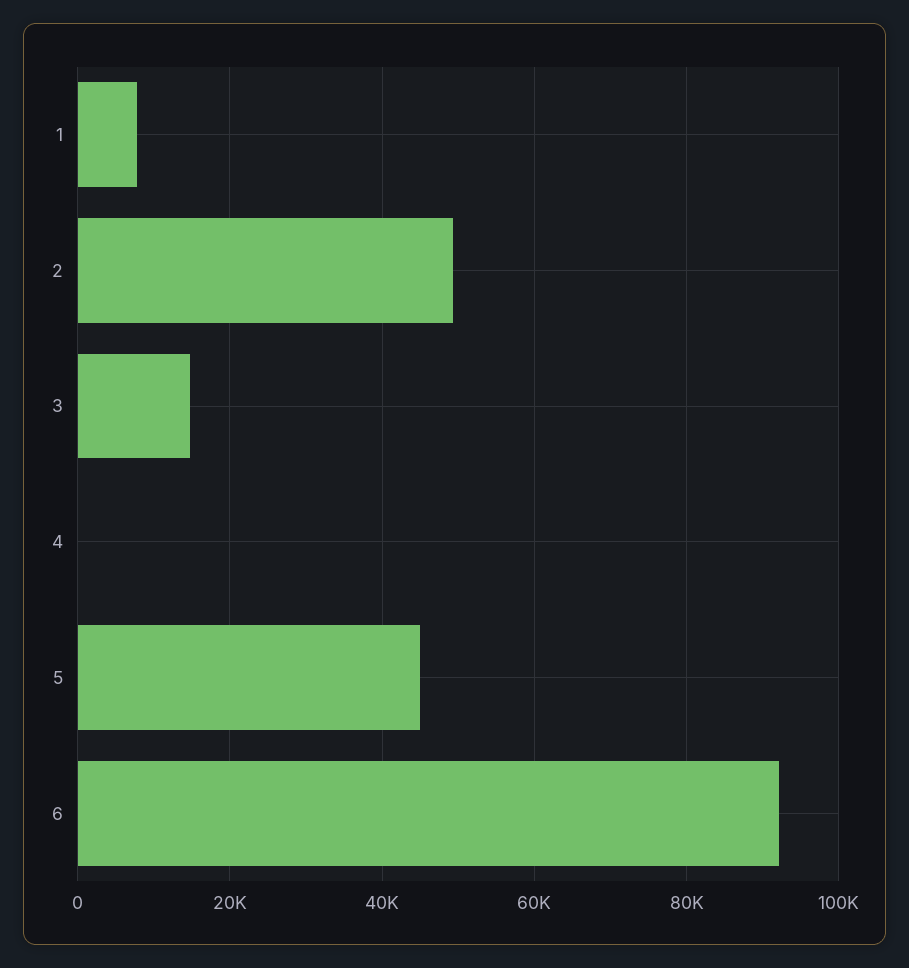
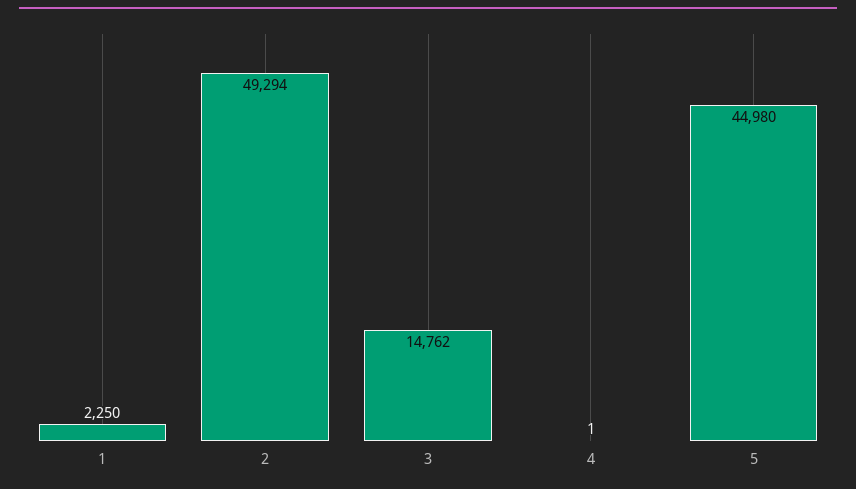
  {
-   "1": 8000,
+   "1": 2250,
    "2": 49294,
    "3": 14762,
    "4": 1,
-   "5": 44980,
+   "5": 44980
-   "6": 92000
  }

